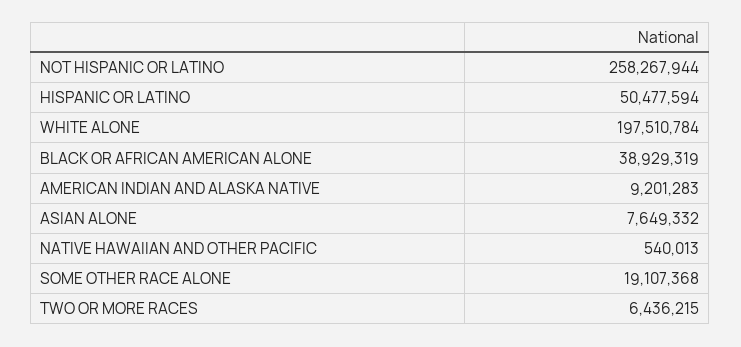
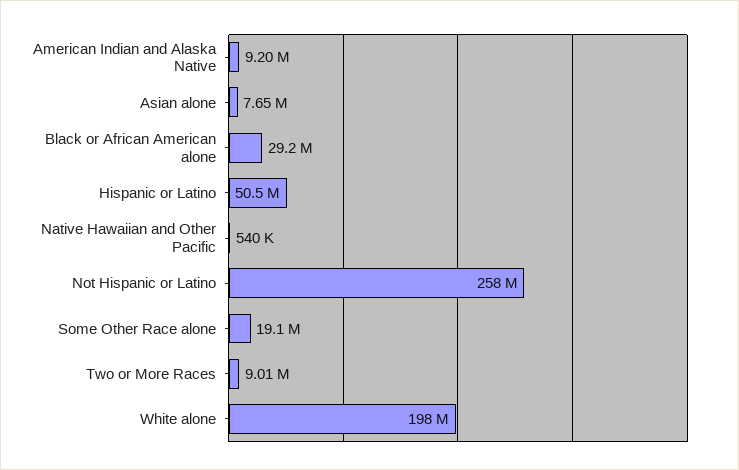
  {
    "NOT HISPANIC OR LATINO": 258267944,
    "HISPANIC OR LATINO": 50477594,
    "WHITE ALONE": 197510784,
-   "BLACK OR AFRICAN AMERICAN ALONE": 38929319,
+   "BLACK OR AFRICAN AMERICAN ALONE": 29200000,
    "AMERICAN INDIAN AND ALASKA NATIVE": 9201283,
    "ASIAN ALONE": 7649332,
    "NATIVE HAWAIIAN AND OTHER PACIFIC": 540013,
    "SOME OTHER RACE ALONE": 19107368,
-   "TWO OR MORE RACES": 6436215
+   "TWO OR MORE RACES": 9010000
  }

